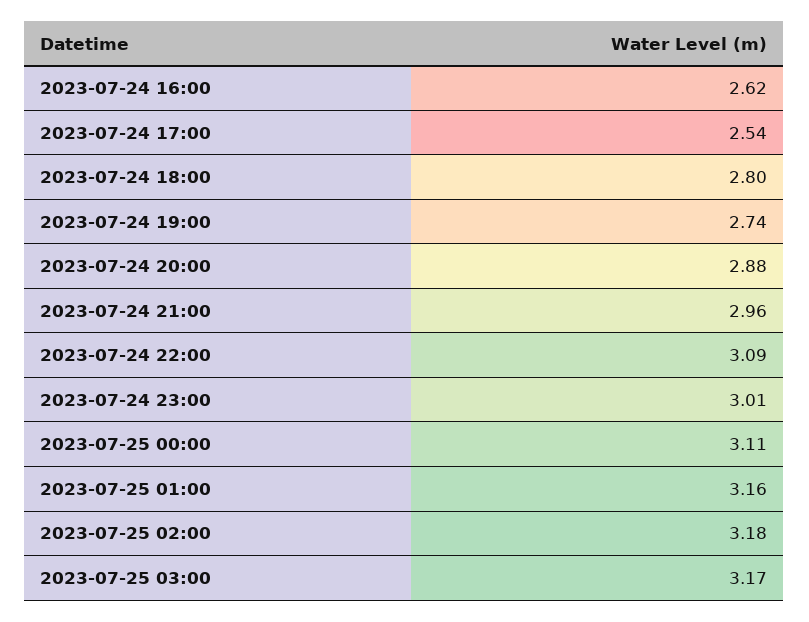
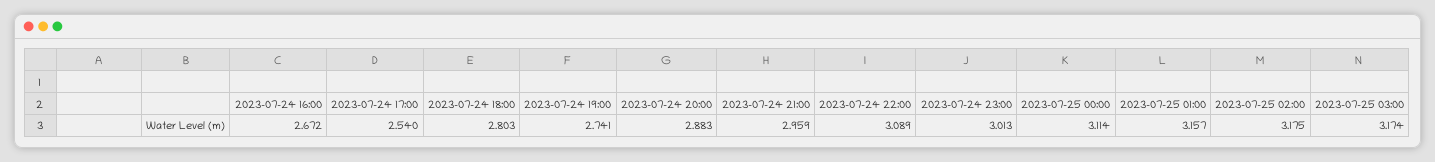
  {
-   "2023-07-24 16:00": 2.62,
+   "2023-07-24 16:00": 2.672,
    "2023-07-24 17:00": 2.54,
    "2023-07-24 18:00": 2.803,
    "2023-07-24 19:00": 2.741,
    "2023-07-24 20:00": 2.883,
    "2023-07-24 21:00": 2.959,
    "2023-07-24 22:00": 3.089,
    "2023-07-24 23:00": 3.013,
    "2023-07-25 00:00": 3.114,
    "2023-07-25 01:00": 3.157,
    "2023-07-25 02:00": 3.175,
    "2023-07-25 03:00": 3.174
  }

